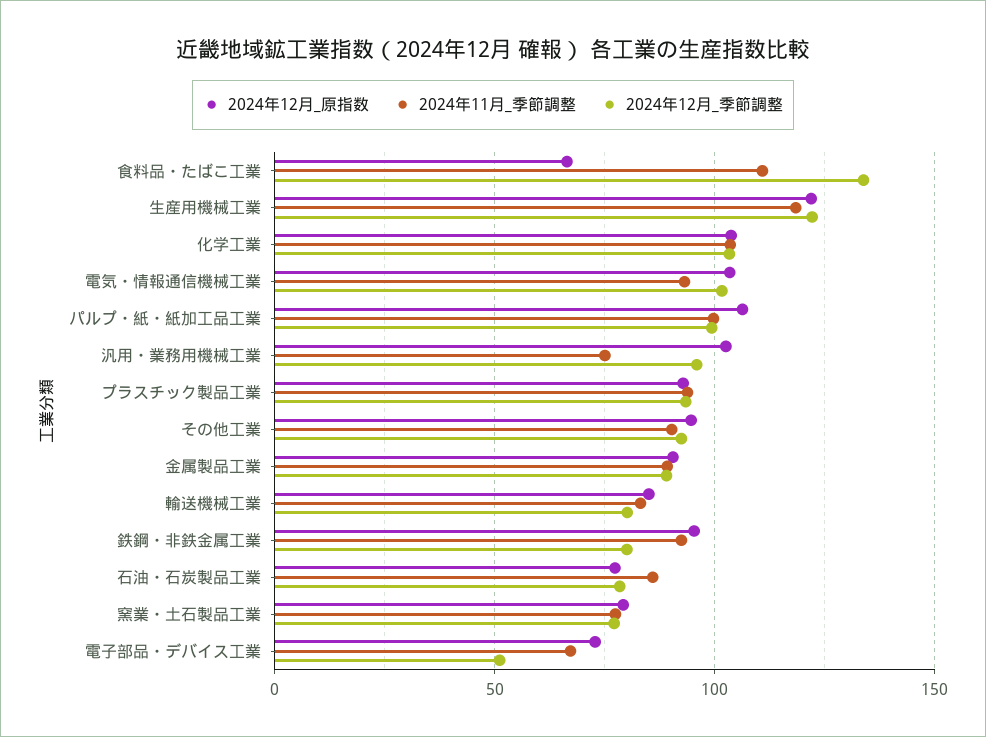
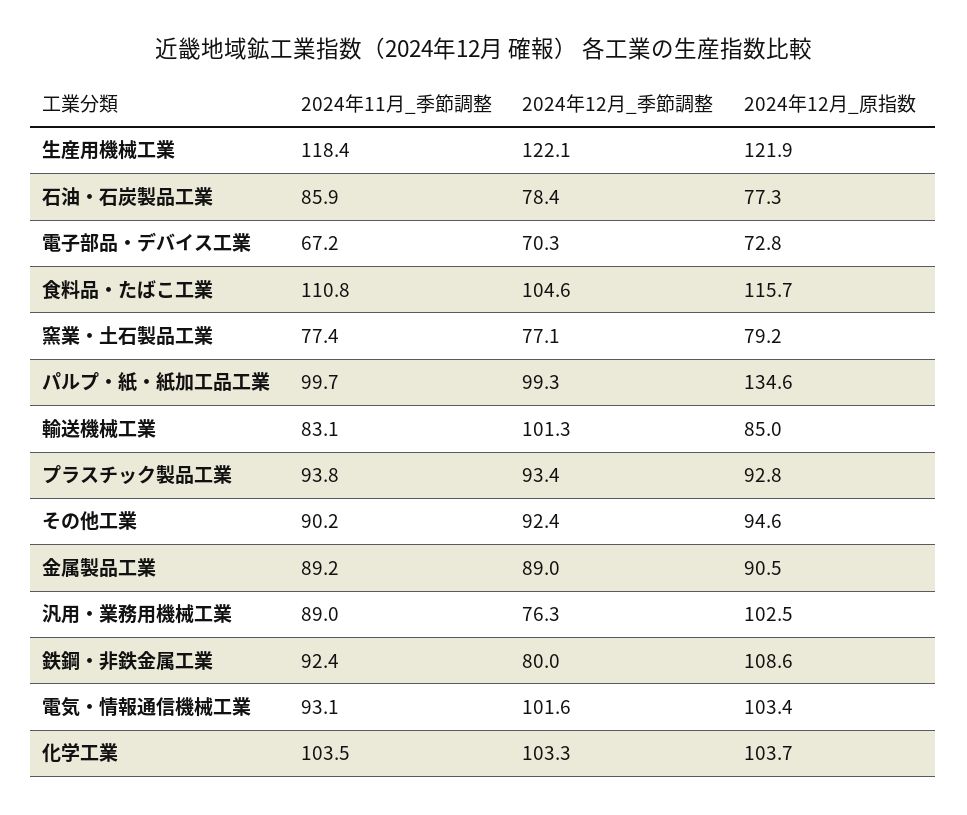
  {
    "2024年12月_原指数": {
-     "食料品・たばこ工業": 65,
+     "食料品・たばこ工業": 115.7,
      "生産用機械工業": 121.9,
      "化学工業": 103.7,
      "電気・情報通信機械工業": 103.4,
-     "パルプ・紙・紙加工品工業": 105,
+     "パルプ・紙・紙加工品工業": 134.6,
      "汎用・業務用機械工業": 102.5,
      "プラスチック製品工業": 92.8,
      "その他工業": 94.6,
      "金属製品工業": 90.5,
      "輸送機械工業": 85,
-     "鉄鋼・非鉄金属工業": 95,
+     "鉄鋼・非鉄金属工業": 108.6,
      "石油・石炭製品工業": 77.3,
      "窯業・土石製品工業": 79.2,
      "電子部品・デバイス工業": 72.8
    },
    "2024年11月_季節調整": {
      "食料品・たばこ工業": 110.8,
      "生産用機械工業": 118.4,
      "化学工業": 103.5,
      "電気・情報通信機械工業": 93.1,
      "パルプ・紙・紙加工品工業": 99.7,
-     "汎用・業務用機械工業": 75,
+     "汎用・業務用機械工業": 89,
      "プラスチック製品工業": 93.8,
      "その他工業": 90.2,
      "金属製品工業": 89.2,
      "輸送機械工業": 83.1,
      "鉄鋼・非鉄金属工業": 92.4,
      "石油・石炭製品工業": 85.9,
      "窯業・土石製品工業": 77.4,
      "電子部品・デバイス工業": 67.2
    },
    "2024年12月_季節調整": {
-     "食料品・たばこ工業": 135,
+     "食料品・たばこ工業": 104.6,
      "生産用機械工業": 122.1,
      "化学工業": 103.3,
      "電気・情報通信機械工業": 101.6,
      "パルプ・紙・紙加工品工業": 99.3,
-     "汎用・業務用機械工業": 95,
+     "汎用・業務用機械工業": 76.3,
      "プラスチック製品工業": 93.4,
      "その他工業": 92.4,
      "金属製品工業": 89,
-     "輸送機械工業": 80,
+     "輸送機械工業": 101.3,
      "鉄鋼・非鉄金属工業": 80,
      "石油・石炭製品工業": 78.4,
      "窯業・土石製品工業": 77.1,
-     "電子部品・デバイス工業": 50
+     "電子部品・デバイス工業": 70.3
    }
  }

